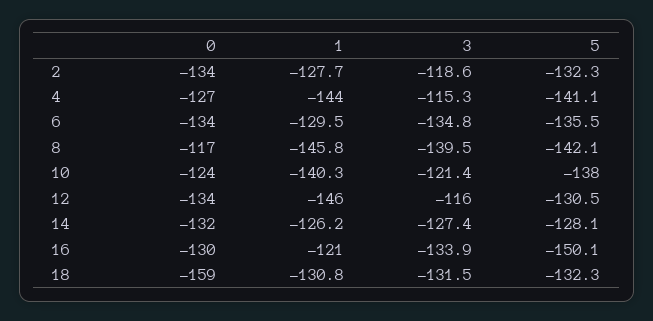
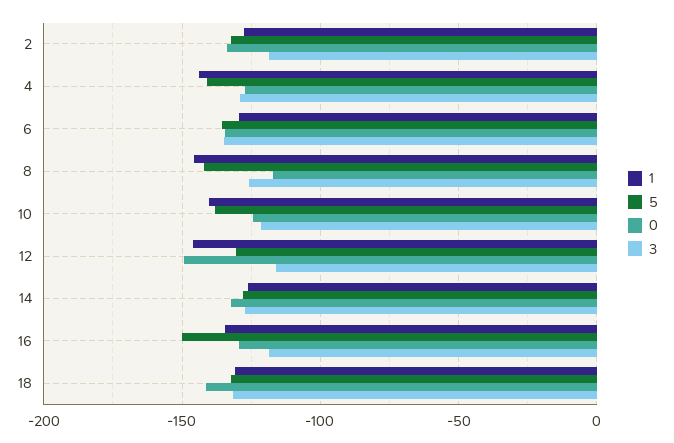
  {
    "0": {
      "2": -134,
      "4": -127,
      "6": -134,
      "8": -117,
      "10": -124,
-     "12": -134,
+     "12": -150,
      "14": -132,
      "16": -130,
-     "18": -159
+     "18": -140
    },
    "1": {
      "2": -127.7,
      "4": -144,
      "6": -129.5,
      "8": -145.8,
      "10": -140.3,
      "12": -146,
      "14": -126.2,
-     "16": -121,
+     "16": -135,
      "18": -130.8
    },
    "3": {
      "2": -118.6,
-     "4": -115.3,
+     "4": -130,
      "6": -134.8,
-     "8": -139.5,
+     "8": -125,
      "10": -121.4,
      "12": -116,
      "14": -127.4,
-     "16": -133.9,
+     "16": -120,
      "18": -131.5
    },
    "5": {
      "2": -132.3,
      "4": -141.1,
      "6": -135.5,
      "8": -142.1,
      "10": -138,
      "12": -130.5,
      "14": -128.1,
      "16": -150.1,
      "18": -132.3
    }
  }

